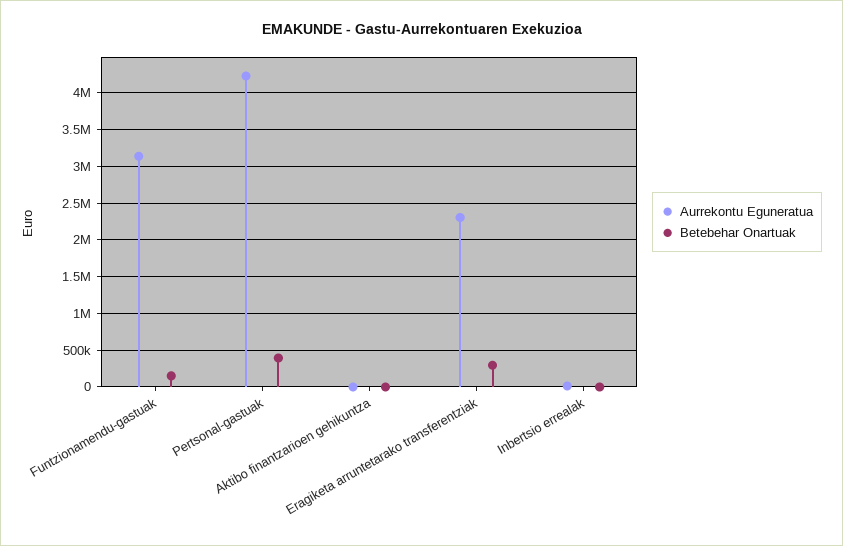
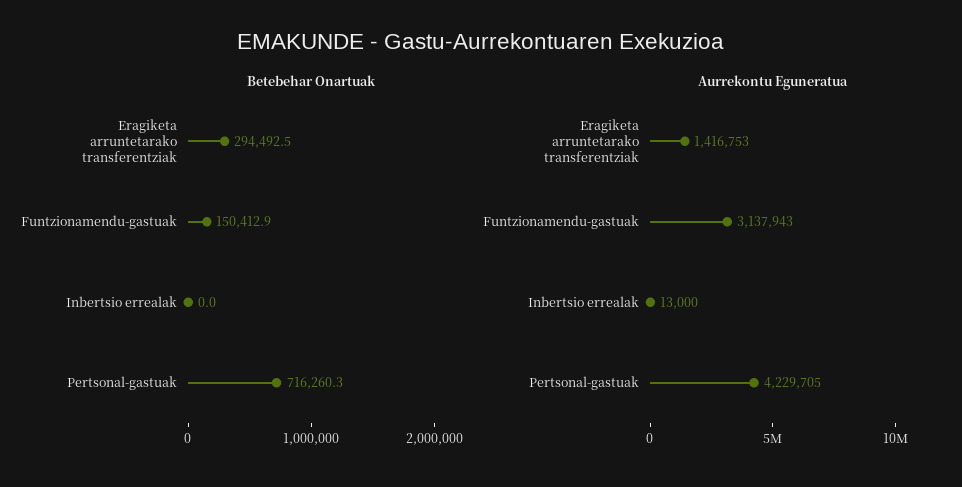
  {
    "Aurrekontu Eguneratua": {
      "Funtzionamendu-gastuak": 3137943,
      "Pertsonal-gastuak": 4229705,
-     "Aktibo finantzarioen gehikuntza": 0,
-     "Eragiketa arruntetarako transferentziak": 2300000,
+     "Eragiketa arruntetarako transferentziak": 1416753,
      "Inbertsio errealak": 13000
    },
    "Betebehar Onartuak": {
      "Funtzionamendu-gastuak": 150412.9,
-     "Pertsonal-gastuak": 400000,
+     "Pertsonal-gastuak": 716260.3,
-     "Aktibo finantzarioen gehikuntza": 0,
      "Eragiketa arruntetarako transferentziak": 294492.5,
      "Inbertsio errealak": 0
    }
  }

